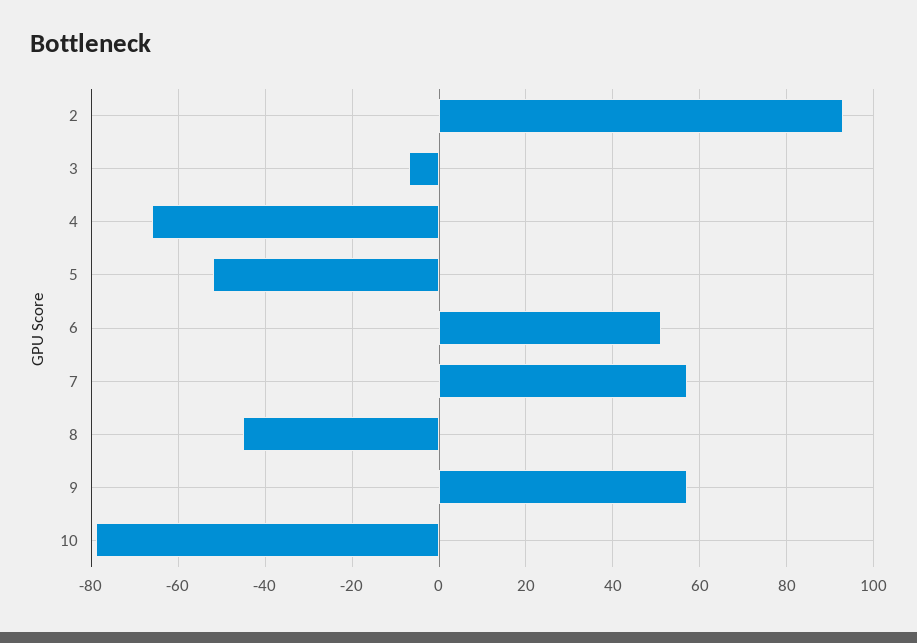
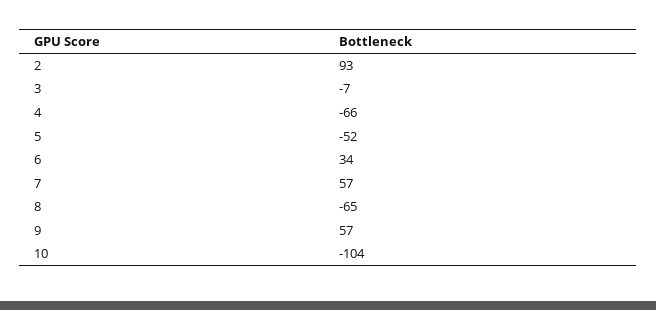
  {
    "2": 93,
    "3": -7,
    "4": -66,
    "5": -52,
-   "6": 50,
+   "6": 34,
    "7": 57,
-   "8": -45,
+   "8": -65,
    "9": 57,
-   "10": -80
+   "10": -104
  }

